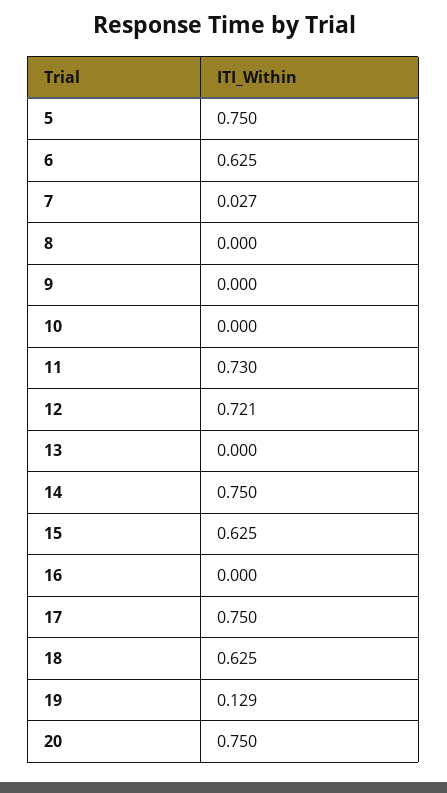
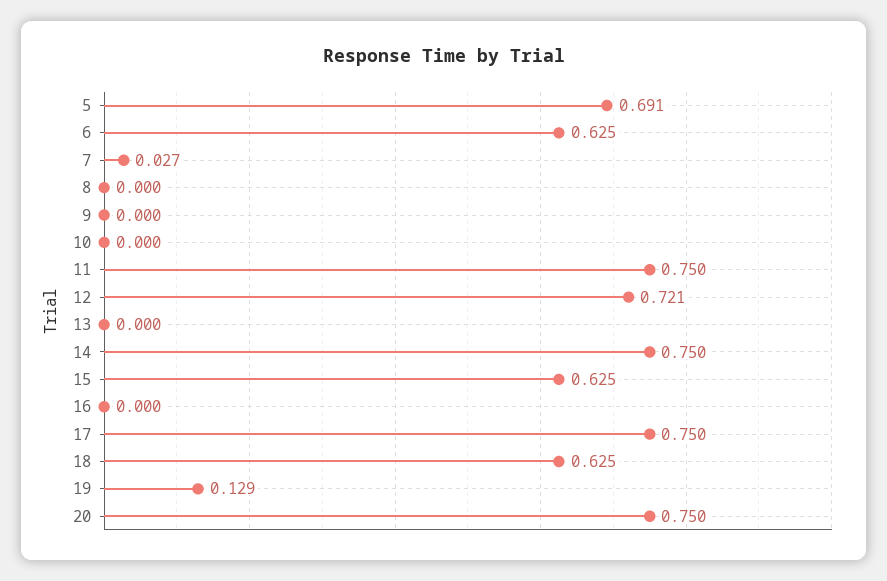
  {
-   "5": 0.75,
+   "5": 0.691,
    "6": 0.625,
    "7": 0.027,
    "8": 0,
    "9": 0,
    "10": 0,
-   "11": 0.73,
+   "11": 0.75,
    "12": 0.721,
    "13": 0,
    "14": 0.75,
    "15": 0.625,
    "16": 0,
    "17": 0.75,
    "18": 0.625,
    "19": 0.129,
    "20": 0.75
  }

